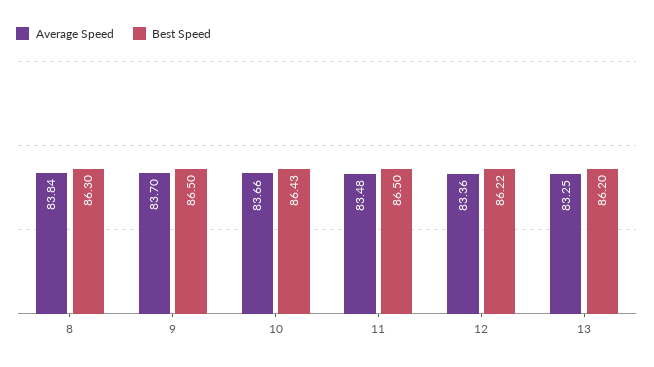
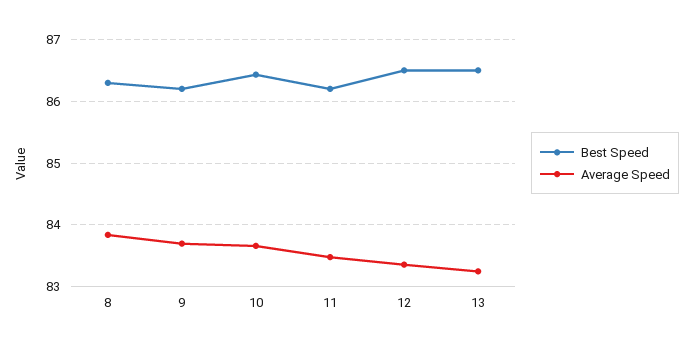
  {
    "Average Speed": {
      "8": 83.84,
      "9": 83.7,
      "10": 83.66,
      "11": 83.48,
      "12": 83.36,
      "13": 83.25
    },
    "Best Speed": {
      "8": 86.3,
-     "9": 86.5,
+     "9": 86.2,
      "10": 86.43,
-     "11": 86.5,
+     "11": 86.2,
-     "12": 86.22,
+     "12": 86.5,
-     "13": 86.2
+     "13": 86.5
    }
  }

